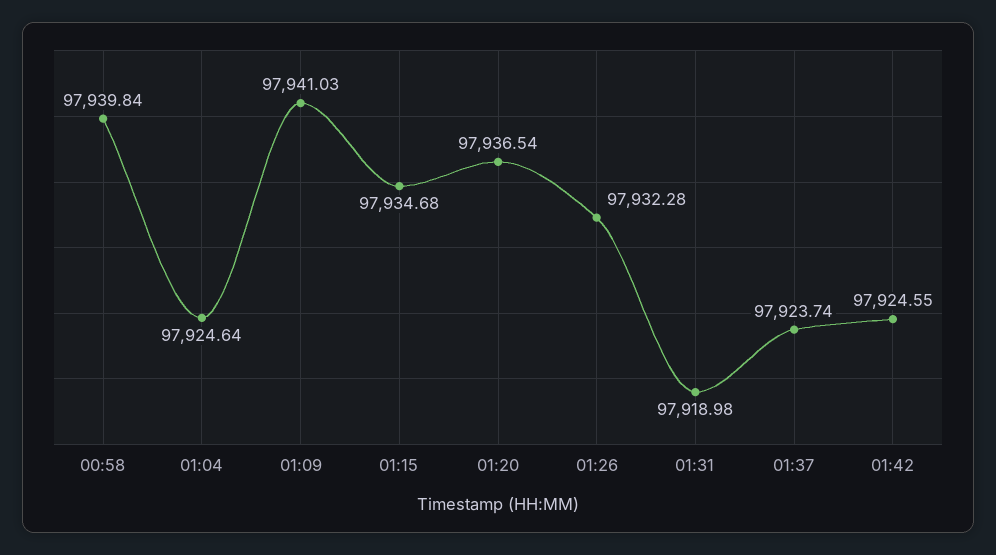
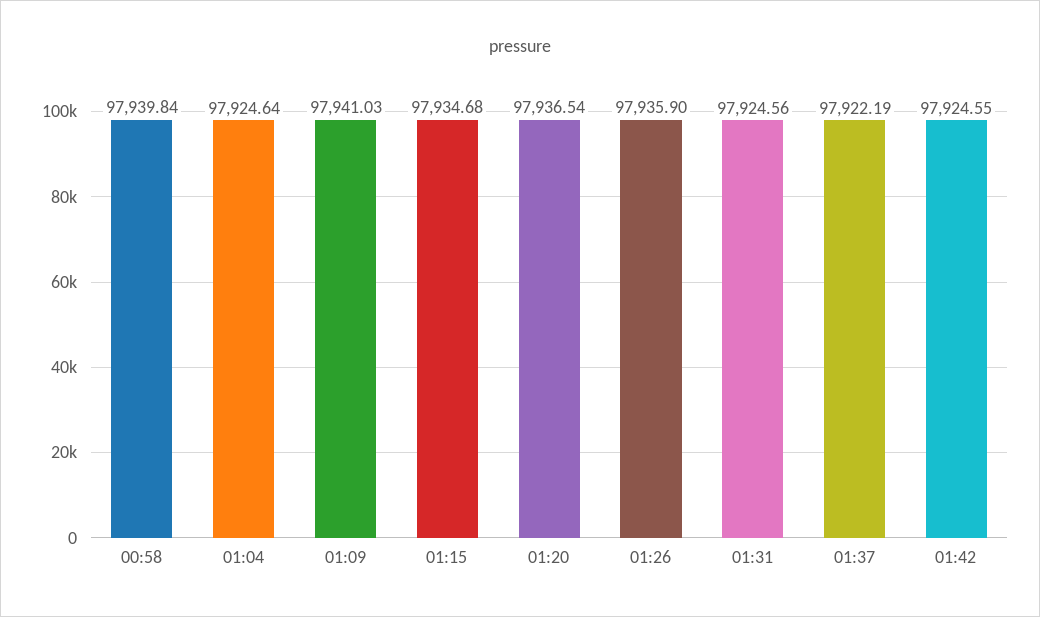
  {
    "00:58": 97939.84,
    "01:04": 97924.64,
    "01:09": 97941.03,
    "01:15": 97934.68,
    "01:20": 97936.54,
-   "01:26": 97932.28,
+   "01:26": 97935.9,
-   "01:31": 97918.98,
+   "01:31": 97924.56,
-   "01:37": 97923.74,
+   "01:37": 97922.19,
    "01:42": 97924.55
  }

